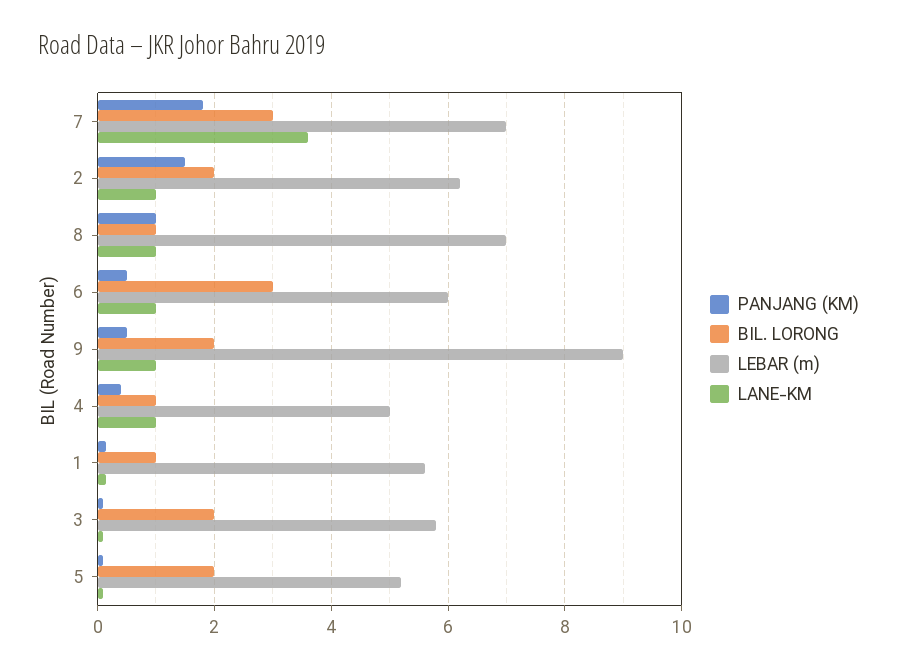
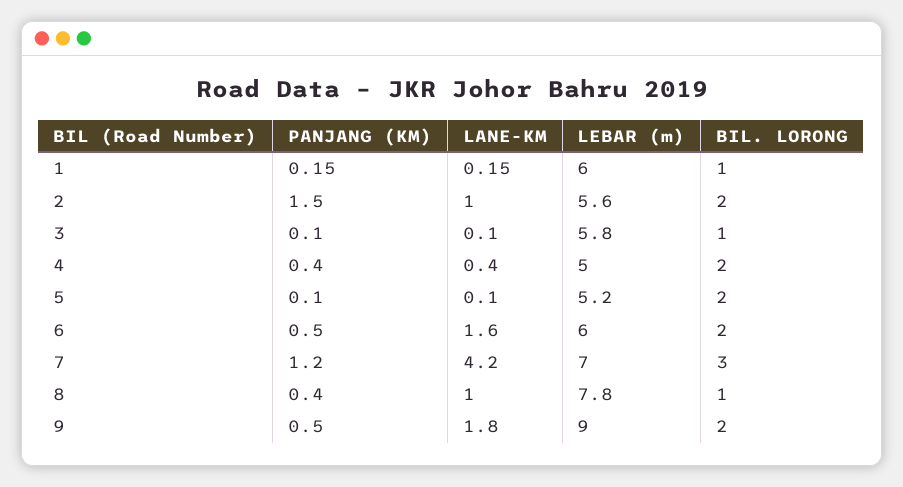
  {
    "PANJANG (KM)": {
-     "7": 1.8,
+     "7": 1.2,
      "2": 1.5,
-     "8": 1,
+     "8": 0.4,
      "6": 0.5,
      "9": 0.5,
      "4": 0.4,
      "1": 0.15,
      "3": 0.1,
      "5": 0.1
    },
    "BIL. LORONG": {
      "7": 3,
      "2": 2,
      "8": 1,
-     "6": 3,
+     "6": 2,
      "9": 2,
-     "4": 1,
+     "4": 2,
      "1": 1,
-     "3": 2,
+     "3": 1,
      "5": 2
    },
    "LEBAR (m)": {
      "7": 7,
-     "2": 6.2,
+     "2": 5.6,
-     "8": 7,
+     "8": 7.8,
      "6": 6,
      "9": 9,
      "4": 5,
-     "1": 5.6,
+     "1": 6,
      "3": 5.8,
      "5": 5.2
    },
    "LANE-KM": {
-     "7": 3.6,
+     "7": 4.2,
      "2": 1,
      "8": 1,
-     "6": 1,
+     "6": 1.6,
-     "9": 1,
+     "9": 1.8,
-     "4": 1,
+     "4": 0.4,
      "1": 0.15,
      "3": 0.1,
      "5": 0.1
    }
  }

